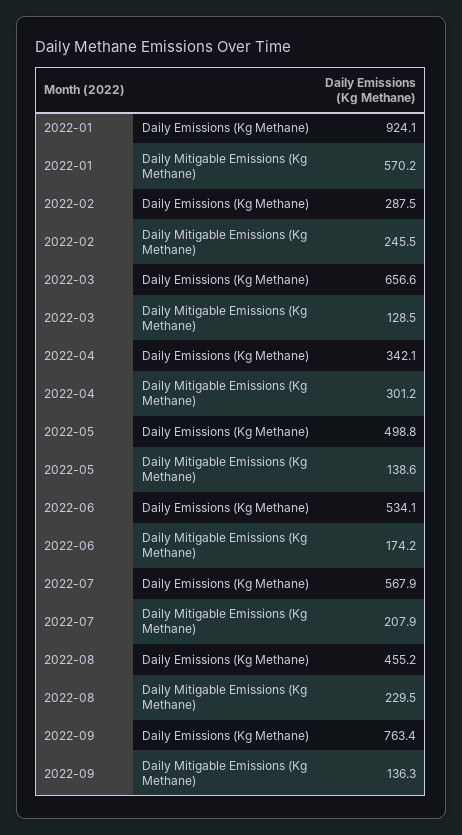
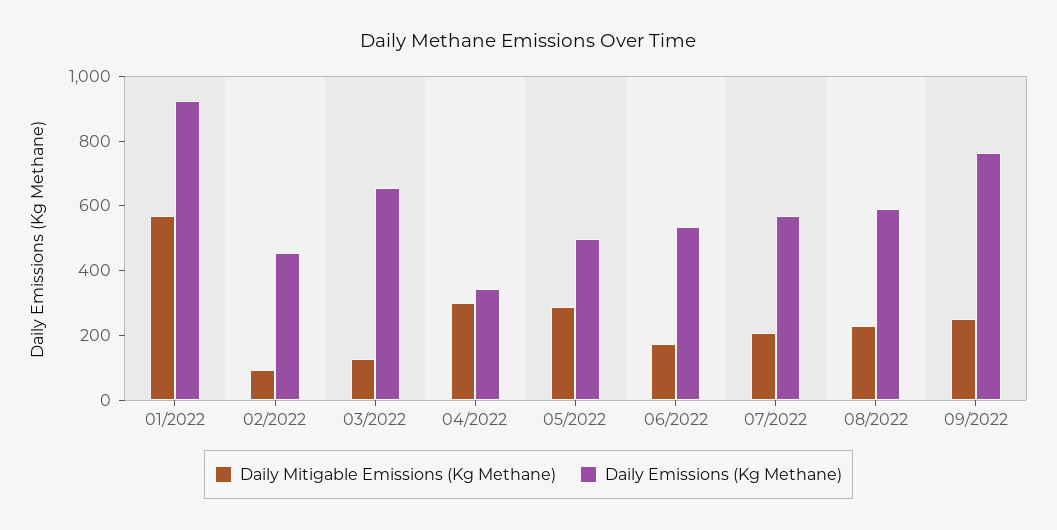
  {
    "Daily Emissions (Kg Methane)": {
      "2022-01": 924.1,
-     "2022-02": 287.5,
+     "2022-02": 450,
      "2022-03": 656.6,
      "2022-04": 342.1,
      "2022-05": 498.8,
      "2022-06": 534.1,
      "2022-07": 567.9,
-     "2022-08": 455.2,
+     "2022-08": 600,
      "2022-09": 763.4
    },
    "Daily Mitigable Emissions (Kg Methane)": {
      "2022-01": 570.2,
-     "2022-02": 245.5,
+     "2022-02": 100,
      "2022-03": 128.5,
      "2022-04": 301.2,
-     "2022-05": 138.6,
+     "2022-05": 300,
      "2022-06": 174.2,
      "2022-07": 207.9,
      "2022-08": 229.5,
-     "2022-09": 136.3
+     "2022-09": 250
    }
  }

